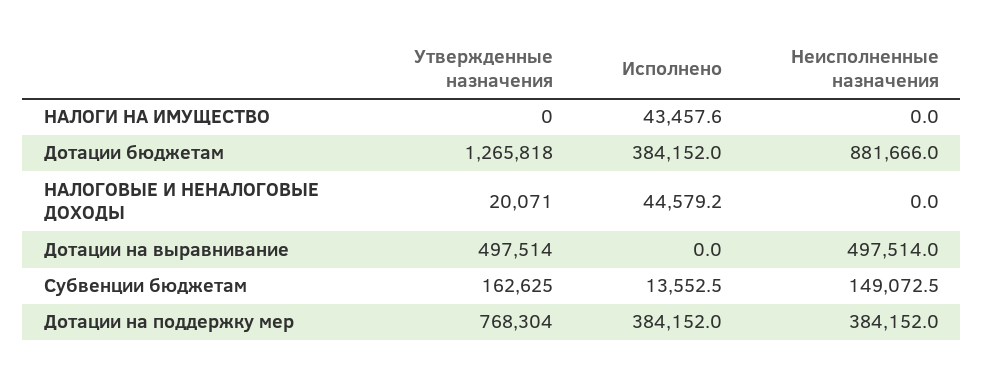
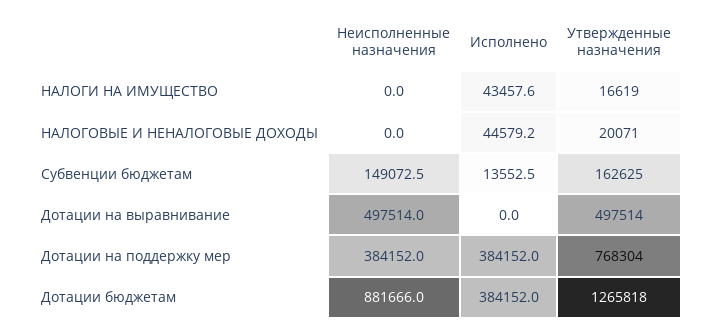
  {
    "Утвержденные назначения": {
-     "НАЛОГИ НА ИМУЩЕСТВО": 0,
+     "НАЛОГИ НА ИМУЩЕСТВО": 16619,
      "Дотации бюджетам": 1265818,
      "НАЛОГОВЫЕ И НЕНАЛОГОВЫЕ ДОХОДЫ": 20071,
      "Дотации на выравнивание": 497514,
      "Субвенции бюджетам": 162625,
      "Дотации на поддержку мер": 768304
    },
    "Исполнено": {
      "НАЛОГИ НА ИМУЩЕСТВО": 43457.6,
      "Дотации бюджетам": 384152,
      "НАЛОГОВЫЕ И НЕНАЛОГОВЫЕ ДОХОДЫ": 44579.2,
      "Дотации на выравнивание": 0,
      "Субвенции бюджетам": 13552.5,
      "Дотации на поддержку мер": 384152
    },
    "Неисполненные назначения": {
      "НАЛОГИ НА ИМУЩЕСТВО": 0,
      "Дотации бюджетам": 881666,
      "НАЛОГОВЫЕ И НЕНАЛОГОВЫЕ ДОХОДЫ": 0,
      "Дотации на выравнивание": 497514,
      "Субвенции бюджетам": 149072.5,
      "Дотации на поддержку мер": 384152
    }
  }

